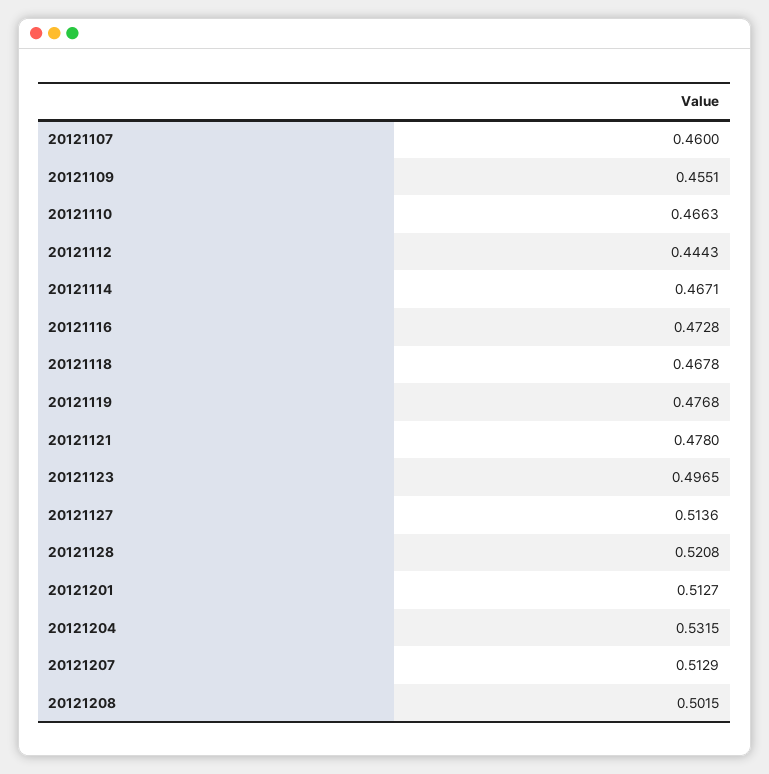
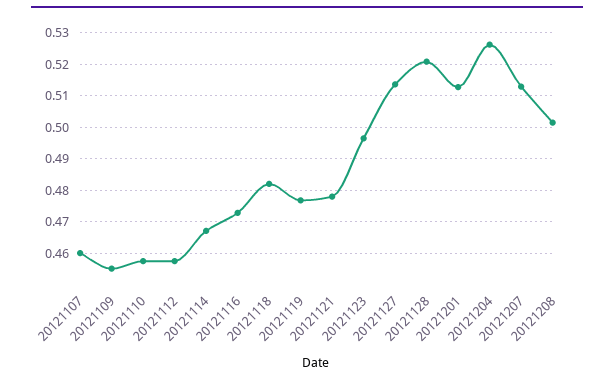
  {
    "20121107": 0.46,
    "20121109": 0.4551,
-   "20121110": 0.4663,
+   "20121110": 0.458,
-   "20121112": 0.4443,
+   "20121112": 0.458,
    "20121114": 0.4671,
    "20121116": 0.4728,
-   "20121118": 0.4678,
+   "20121118": 0.482,
    "20121119": 0.4768,
    "20121121": 0.478,
    "20121123": 0.4965,
    "20121127": 0.5136,
    "20121128": 0.5208,
    "20121201": 0.5127,
-   "20121204": 0.5315,
+   "20121204": 0.526,
    "20121207": 0.5129,
    "20121208": 0.5015
  }

